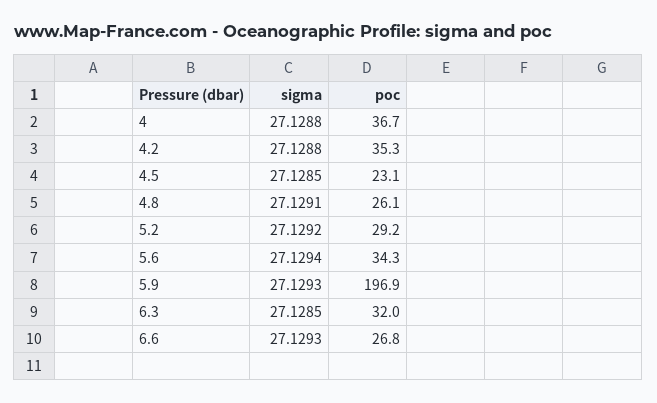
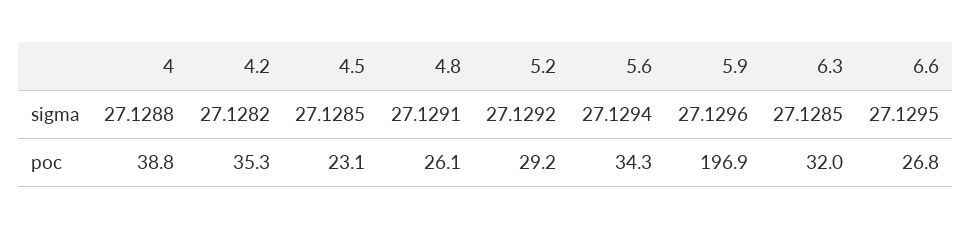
  {
    "sigma": {
      "4": 27.1288,
-     "4.2": 27.1288,
+     "4.2": 27.1282,
      "4.5": 27.1285,
      "4.8": 27.1291,
      "5.2": 27.1292,
      "5.6": 27.1294,
-     "5.9": 27.1293,
+     "5.9": 27.1296,
      "6.3": 27.1285,
-     "6.6": 27.1293
+     "6.6": 27.1295
    },
    "poc": {
-     "4": 36.7,
+     "4": 38.8,
      "4.2": 35.3,
      "4.5": 23.1,
      "4.8": 26.1,
      "5.2": 29.2,
      "5.6": 34.3,
      "5.9": 196.9,
      "6.3": 32,
      "6.6": 26.8
    }
  }

